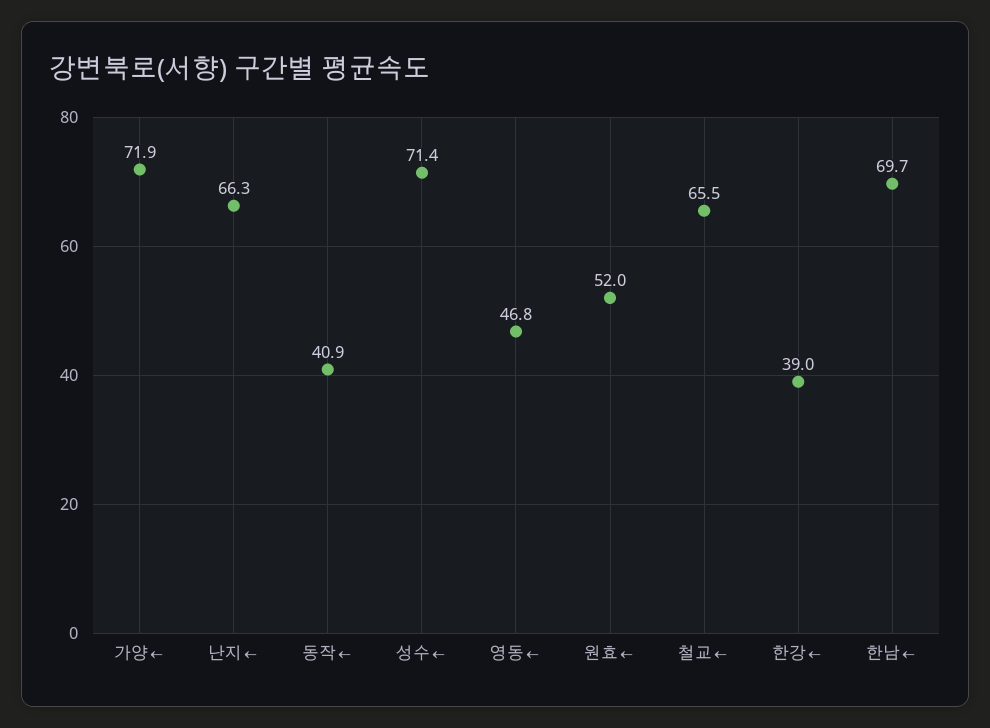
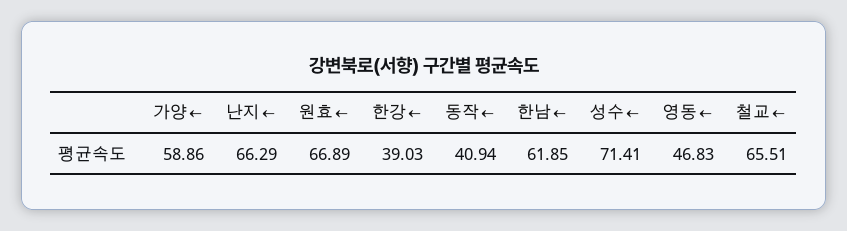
  {
-   "가양←": 71.9,
+   "가양←": 58.86,
    "난지←": 66.29,
    "동작←": 40.94,
    "성수←": 71.41,
    "영동←": 46.83,
-   "원효←": 52,
+   "원효←": 66.89,
    "철교←": 65.51,
    "한강←": 39.03,
-   "한남←": 69.7
+   "한남←": 61.85
  }

